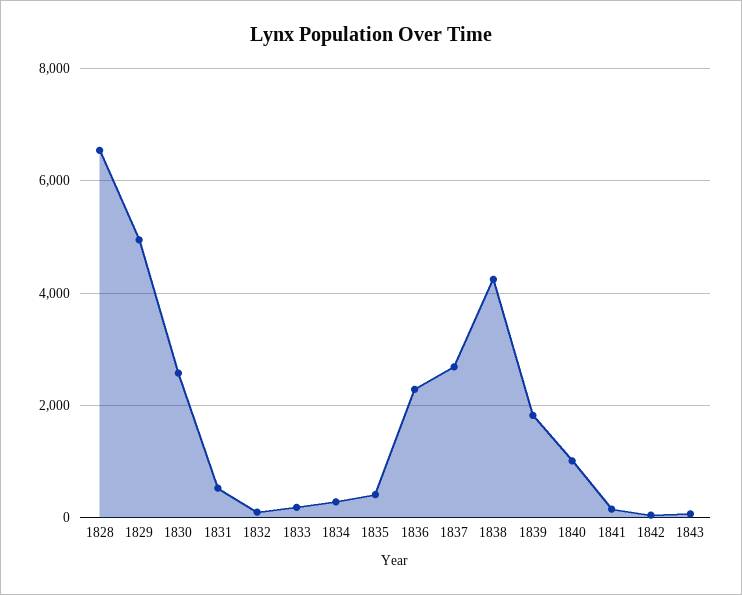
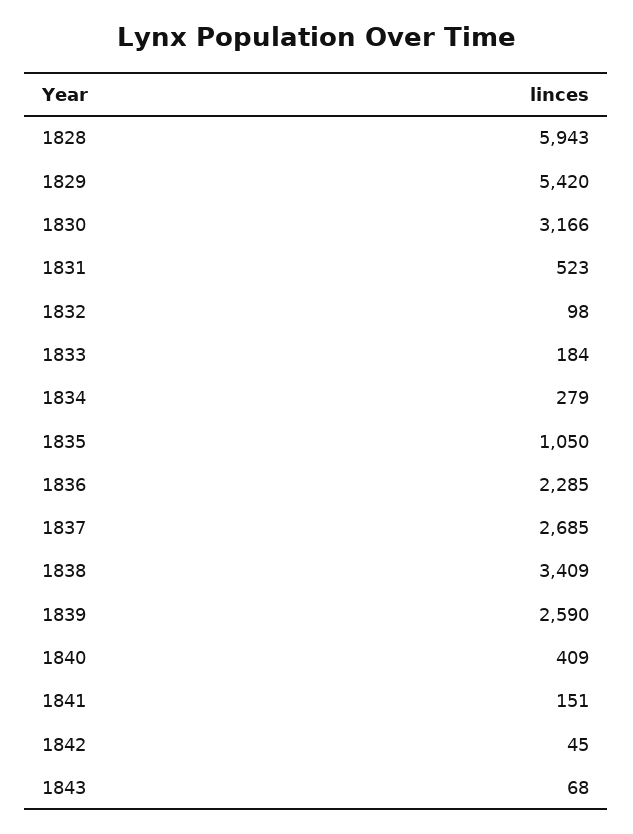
  {
-   "1828": 6600,
+   "1828": 5943,
-   "1829": 5000,
+   "1829": 5420,
-   "1830": 2600,
+   "1830": 3166,
    "1831": 523,
    "1832": 98,
    "1833": 184,
    "1834": 279,
-   "1835": 400,
+   "1835": 1050,
    "1836": 2285,
    "1837": 2685,
-   "1838": 4200,
+   "1838": 3409,
-   "1839": 1800,
+   "1839": 2590,
-   "1840": 1000,
+   "1840": 409,
    "1841": 151,
    "1842": 45,
    "1843": 68
  }

